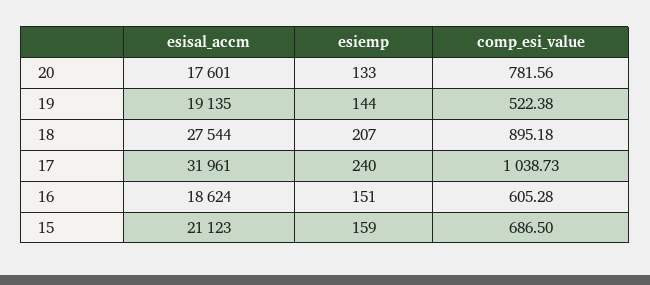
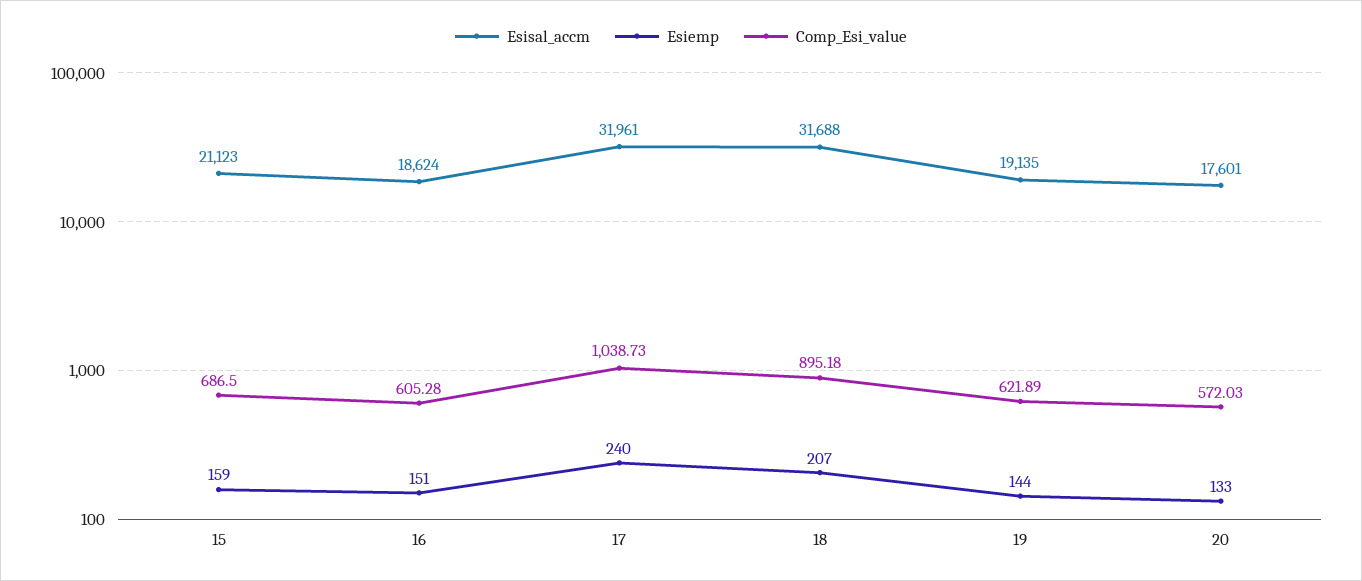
  {
    "esisal_accm": {
      "20": 17601,
      "19": 19135,
-     "18": 27544,
+     "18": 31688,
      "17": 31961,
      "16": 18624,
      "15": 21123
    },
    "esiemp": {
      "20": 133,
      "19": 144,
      "18": 207,
      "17": 240,
      "16": 151,
      "15": 159
    },
    "comp_esi_value": {
-     "20": 781.56,
+     "20": 572.03,
-     "19": 522.38,
+     "19": 621.89,
      "18": 895.18,
      "17": 1038.73,
      "16": 605.28,
      "15": 686.5
    }
  }

